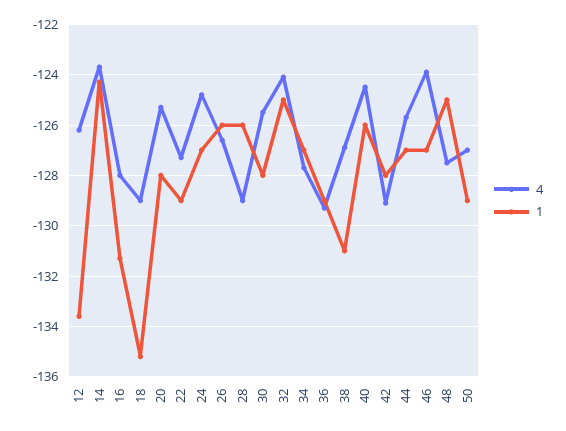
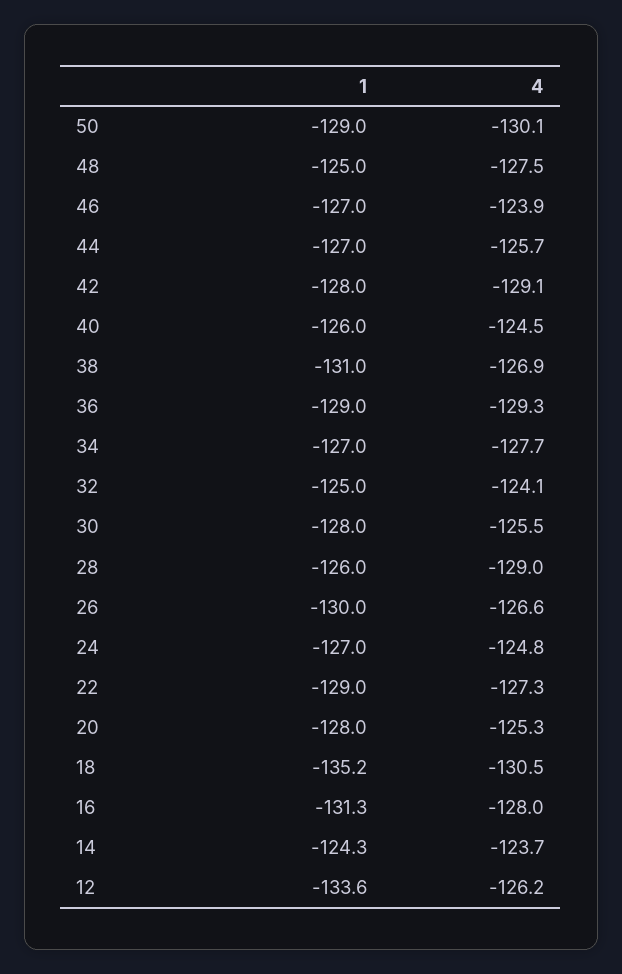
  {
    "4": {
      "12": -126.2,
      "14": -123.7,
      "16": -128,
-     "18": -129,
+     "18": -130.5,
      "20": -125.3,
      "22": -127.3,
      "24": -124.8,
      "26": -126.6,
      "28": -129,
      "30": -125.5,
      "32": -124.1,
      "34": -127.7,
      "36": -129.3,
      "38": -126.9,
      "40": -124.5,
      "42": -129.1,
      "44": -125.7,
      "46": -123.9,
      "48": -127.5,
-     "50": -127
+     "50": -130.1
    },
    "1": {
      "12": -133.6,
      "14": -124.3,
      "16": -131.3,
      "18": -135.2,
      "20": -128,
      "22": -129,
      "24": -127,
-     "26": -126,
+     "26": -130,
      "28": -126,
      "30": -128,
      "32": -125,
      "34": -127,
      "36": -129,
      "38": -131,
      "40": -126,
      "42": -128,
      "44": -127,
      "46": -127,
      "48": -125,
      "50": -129
    }
  }

